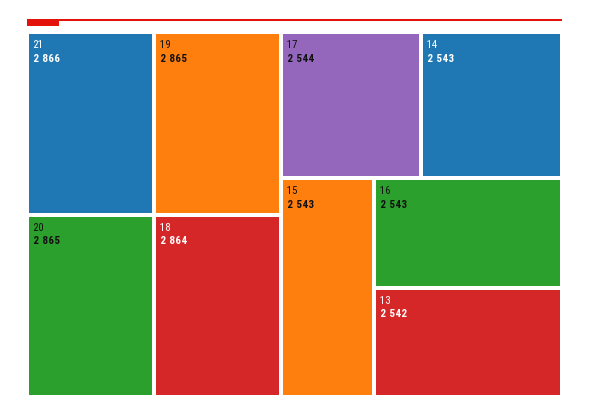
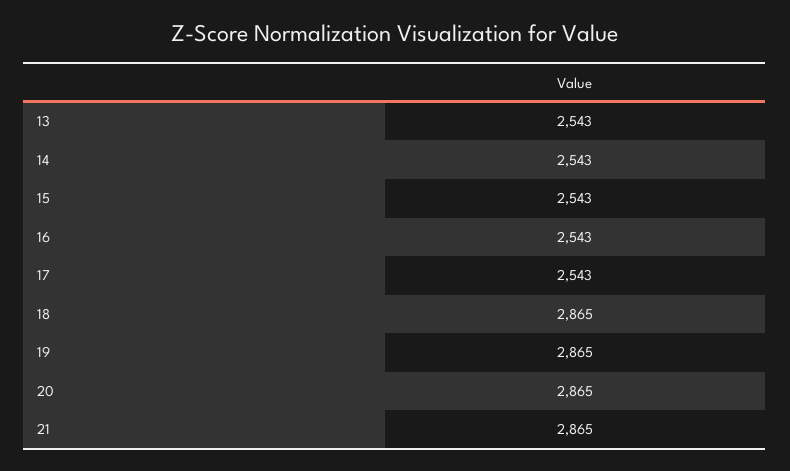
  {
-   "21": 2866,
+   "21": 2865,
    "19": 2865,
    "20": 2865,
-   "18": 2864,
+   "18": 2865,
-   "17": 2544,
+   "17": 2543,
    "14": 2543,
    "15": 2543,
    "16": 2543,
-   "13": 2542
+   "13": 2543
  }

